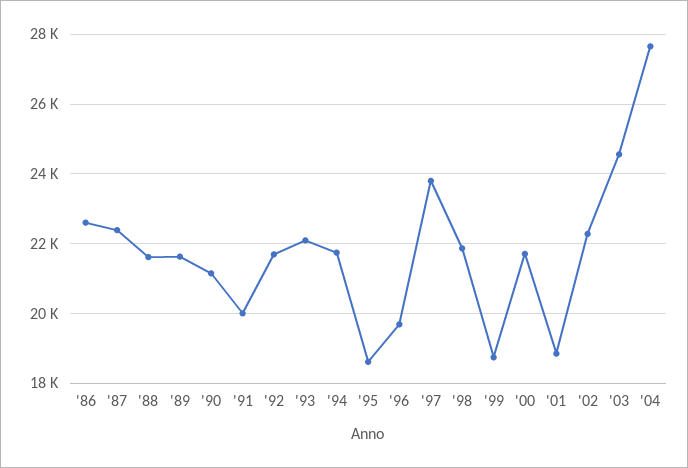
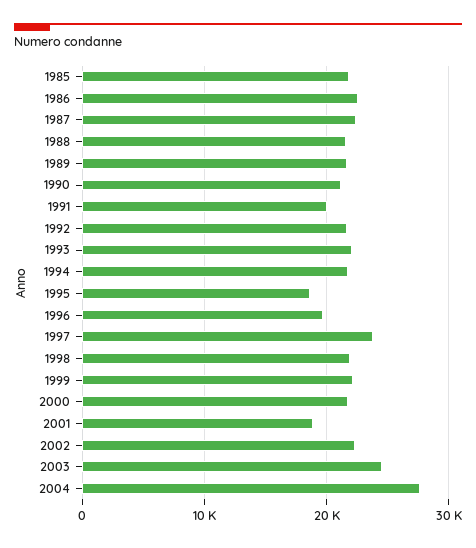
  {
    "'86": 22600,
    "'87": 22400,
    "'88": 21600,
    "'89": 21600,
    "'90": 21200,
    "'91": 20000,
    "'92": 21600,
    "'93": 22000,
    "'94": 21800,
    "'95": 18600,
    "'96": 19600,
    "'97": 23800,
    "'98": 21800,
-   "'99": 18800,
+   "'99": 22000,
    "'00": 21800,
    "'01": 18800,
    "'02": 22200,
    "'03": 24600,
-   "'04": 27600
+   "'04": 27600,
+   "1985": 22000
  }

